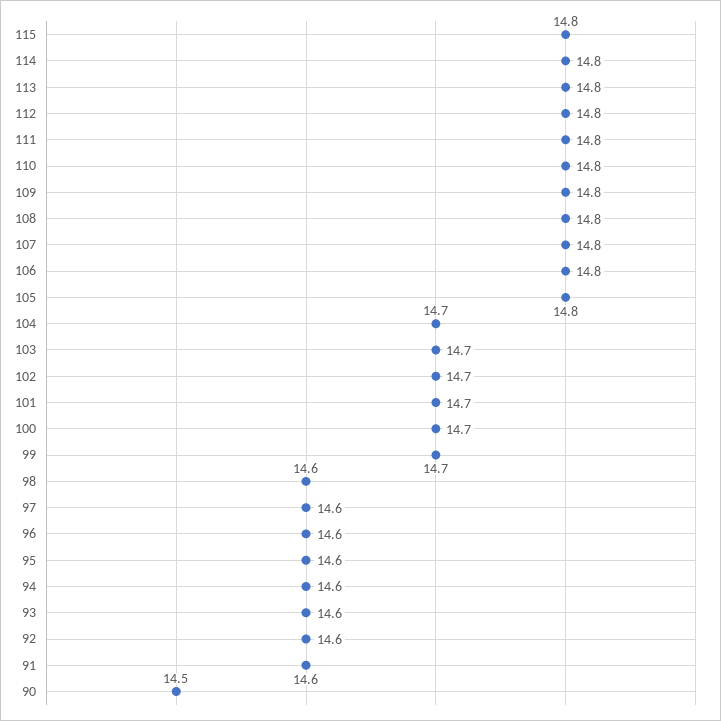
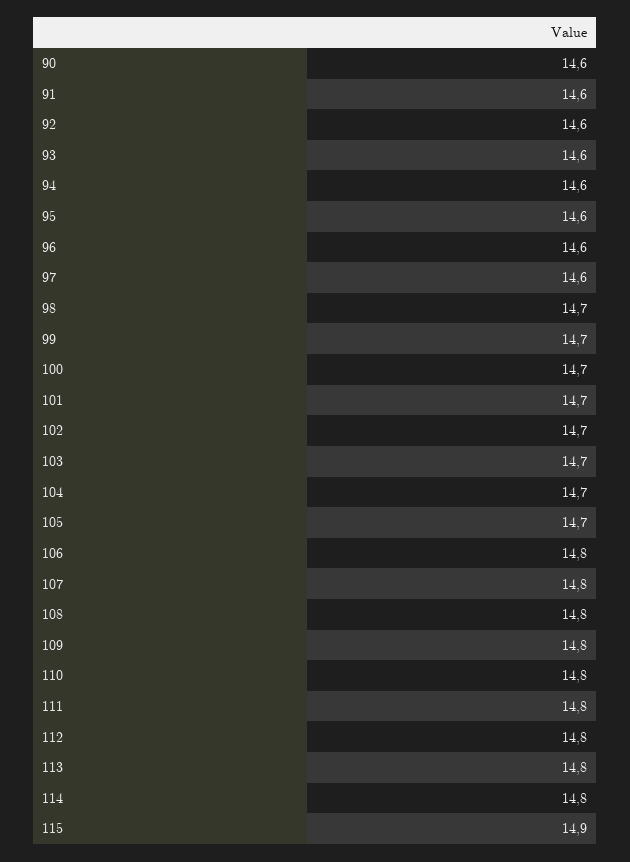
  {
-   "115": 14.8,
+   "115": 14.9,
    "114": 14.8,
    "113": 14.8,
    "112": 14.8,
    "111": 14.8,
    "110": 14.8,
    "109": 14.8,
    "108": 14.8,
    "107": 14.8,
    "106": 14.8,
-   "105": 14.8,
+   "105": 14.7,
    "104": 14.7,
    "103": 14.7,
    "102": 14.7,
    "101": 14.7,
    "100": 14.7,
    "99": 14.7,
-   "98": 14.6,
+   "98": 14.7,
    "97": 14.6,
    "96": 14.6,
    "95": 14.6,
    "94": 14.6,
    "93": 14.6,
    "92": 14.6,
    "91": 14.6,
-   "90": 14.5
+   "90": 14.6
  }

